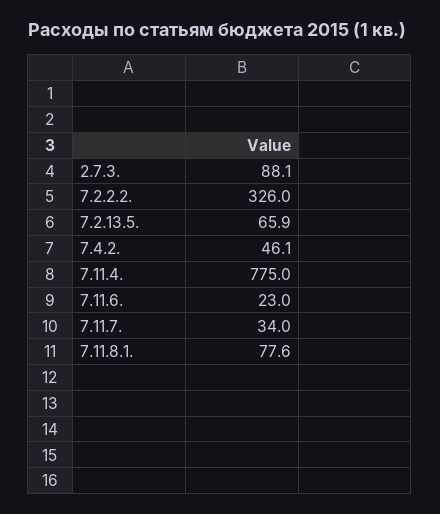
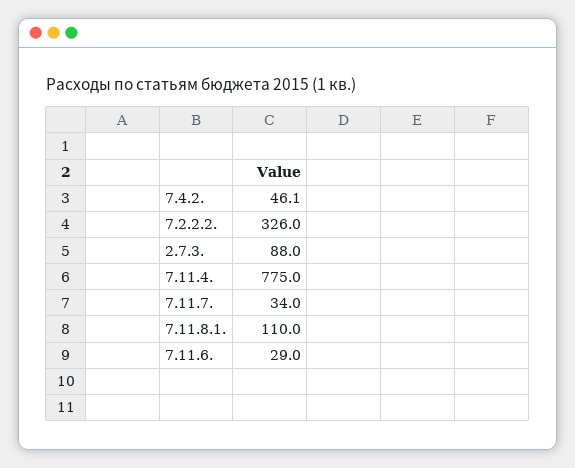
  {
-   "2.7.3.": 88.1,
+   "2.7.3.": 88,
    "7.2.2.2.": 326,
-   "7.2.13.5.": 65.9,
    "7.4.2.": 46.1,
    "7.11.4.": 775,
-   "7.11.6.": 23,
+   "7.11.6.": 29,
    "7.11.7.": 34,
-   "7.11.8.1.": 77.6
+   "7.11.8.1.": 110
  }

